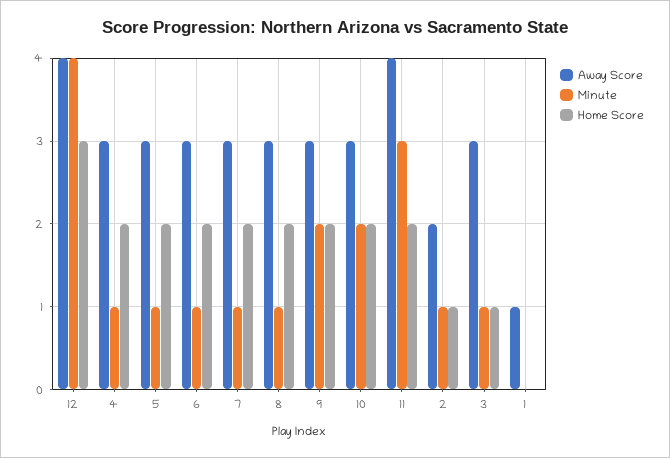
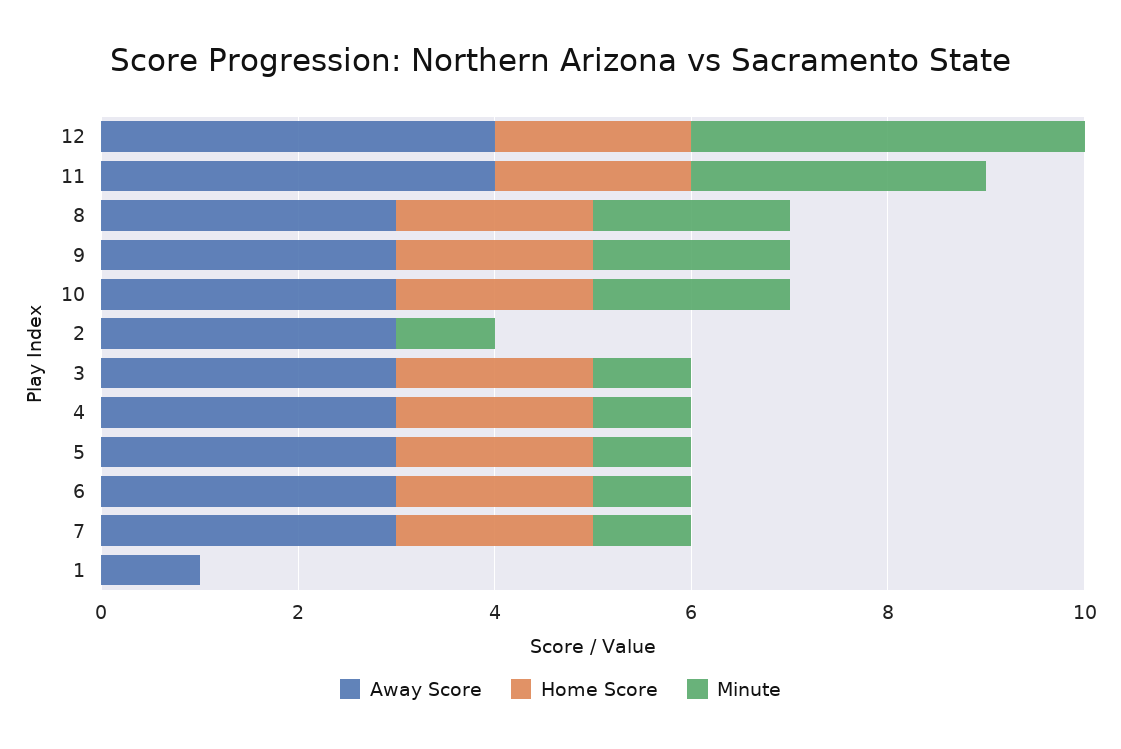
  {
    "Away Score": {
      "12": 4,
      "4": 3,
      "5": 3,
      "6": 3,
      "7": 3,
      "8": 3,
      "9": 3,
      "10": 3,
      "11": 4,
-     "2": 2,
+     "2": 3,
      "3": 3,
      "1": 1
    },
    "Minute": {
      "12": 4,
      "4": 1,
      "5": 1,
      "6": 1,
      "7": 1,
-     "8": 1,
+     "8": 2,
      "9": 2,
      "10": 2,
      "11": 3,
      "2": 1,
      "3": 1,
      "1": 0
    },
    "Home Score": {
-     "12": 3,
+     "12": 2,
      "4": 2,
      "5": 2,
      "6": 2,
      "7": 2,
      "8": 2,
      "9": 2,
      "10": 2,
      "11": 2,
-     "2": 1,
+     "2": 0,
-     "3": 1,
+     "3": 2,
      "1": 0
    }
  }

